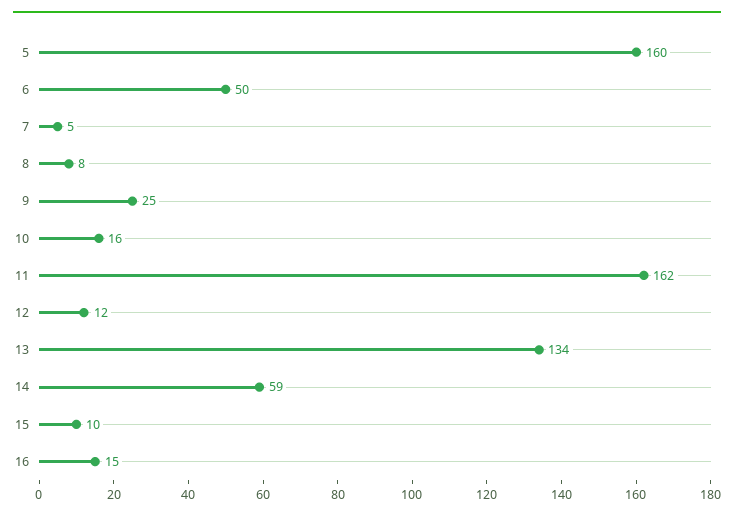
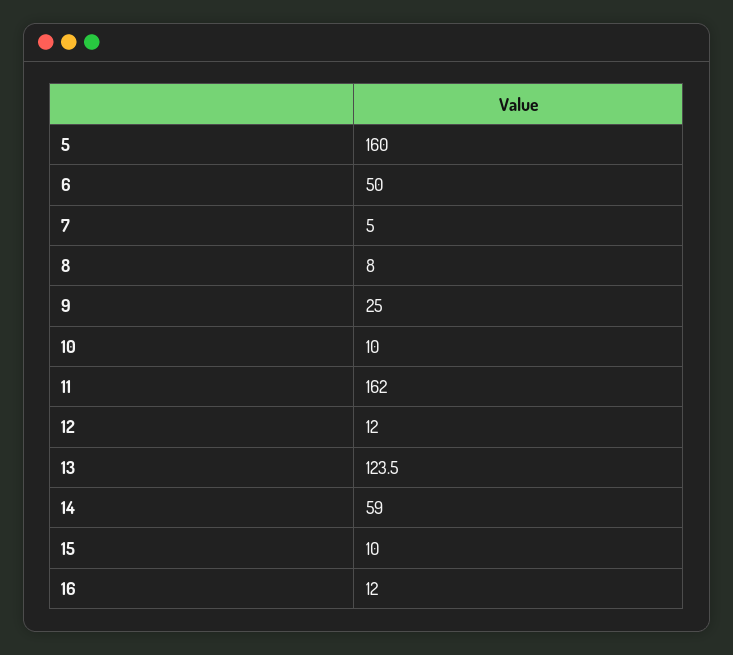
  {
    "5": 160,
    "6": 50,
    "7": 5,
    "8": 8,
    "9": 25,
-   "10": 16,
+   "10": 10,
    "11": 162,
    "12": 12,
-   "13": 134,
+   "13": 123.5,
    "14": 59,
    "15": 10,
-   "16": 15
+   "16": 12
  }

